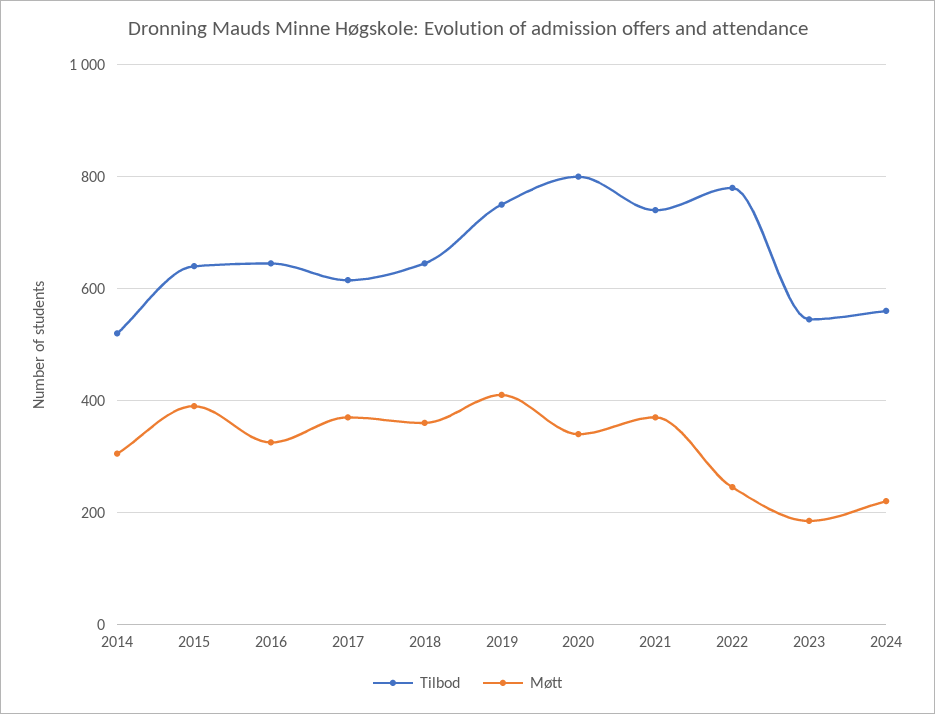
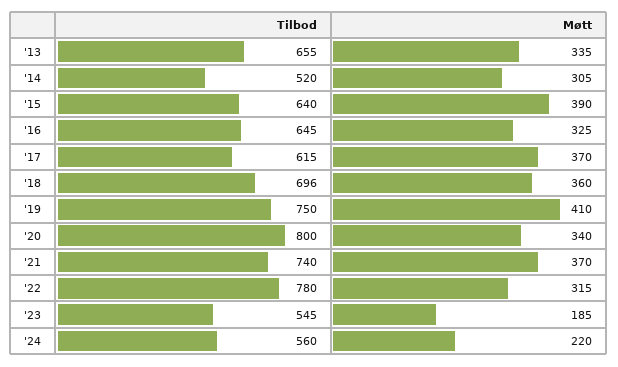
  {
    "Tilbod": {
      "2014": 520,
      "2015": 640,
      "2016": 645,
      "2017": 615,
-     "2018": 640,
+     "2018": 696,
      "2019": 750,
      "2020": 800,
      "2021": 740,
      "2022": 780,
      "2023": 545,
-     "2024": 560
+     "2024": 560,
+     "'13": 655
    },
    "Møtt": {
      "2014": 305,
      "2015": 390,
      "2016": 325,
      "2017": 370,
      "2018": 360,
      "2019": 410,
      "2020": 340,
      "2021": 370,
-     "2022": 240,
+     "2022": 315,
      "2023": 185,
-     "2024": 220
+     "2024": 220,
+     "'13": 335
    }
  }

